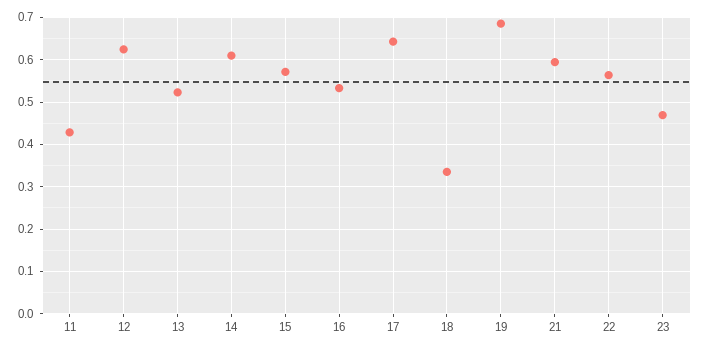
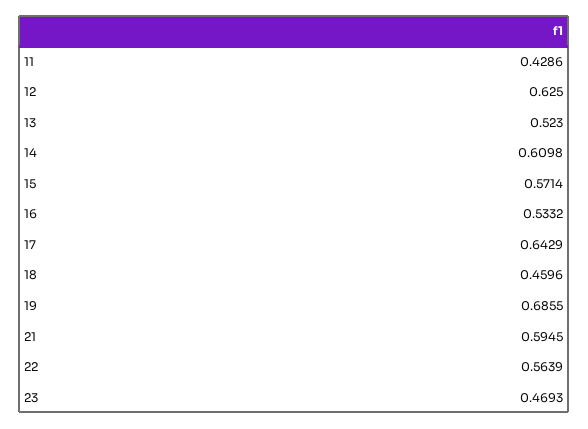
  {
    "11": 0.4286,
    "12": 0.625,
    "13": 0.523,
    "14": 0.6098,
    "15": 0.5714,
    "16": 0.5332,
    "17": 0.6429,
-   "18": 0.34,
+   "18": 0.4596,
    "19": 0.6855,
    "21": 0.5945,
    "22": 0.5639,
    "23": 0.4693
  }

